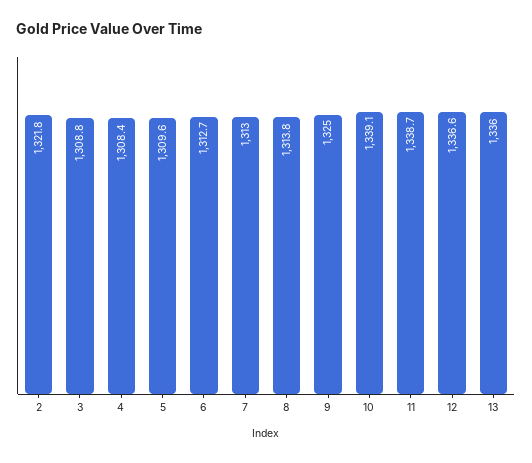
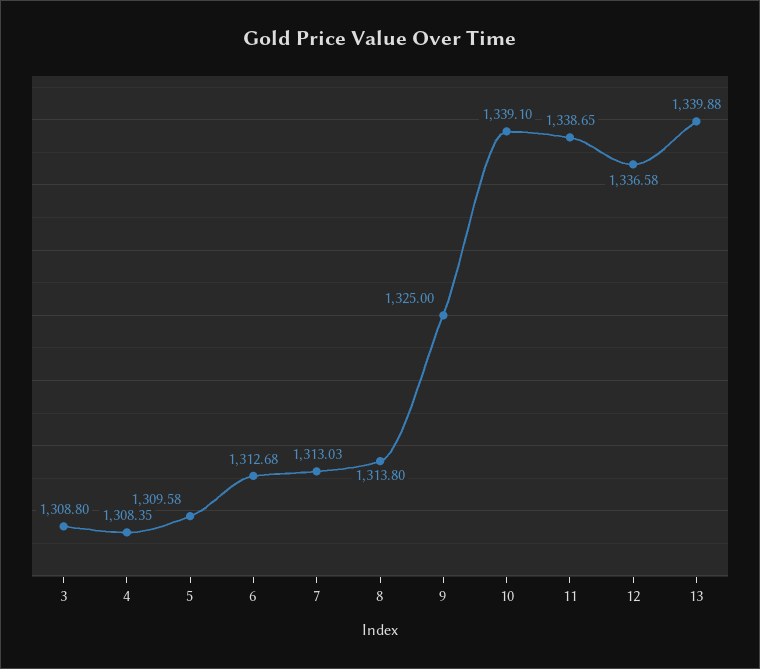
  {
-   "2": 1321.8,
    "3": 1308.8,
    "4": 1308.35,
    "5": 1309.58,
    "6": 1312.68,
    "7": 1313.03,
    "8": 1313.8,
    "9": 1325,
    "10": 1339.1,
    "11": 1338.65,
    "12": 1336.58,
-   "13": 1336
+   "13": 1339.88
  }

